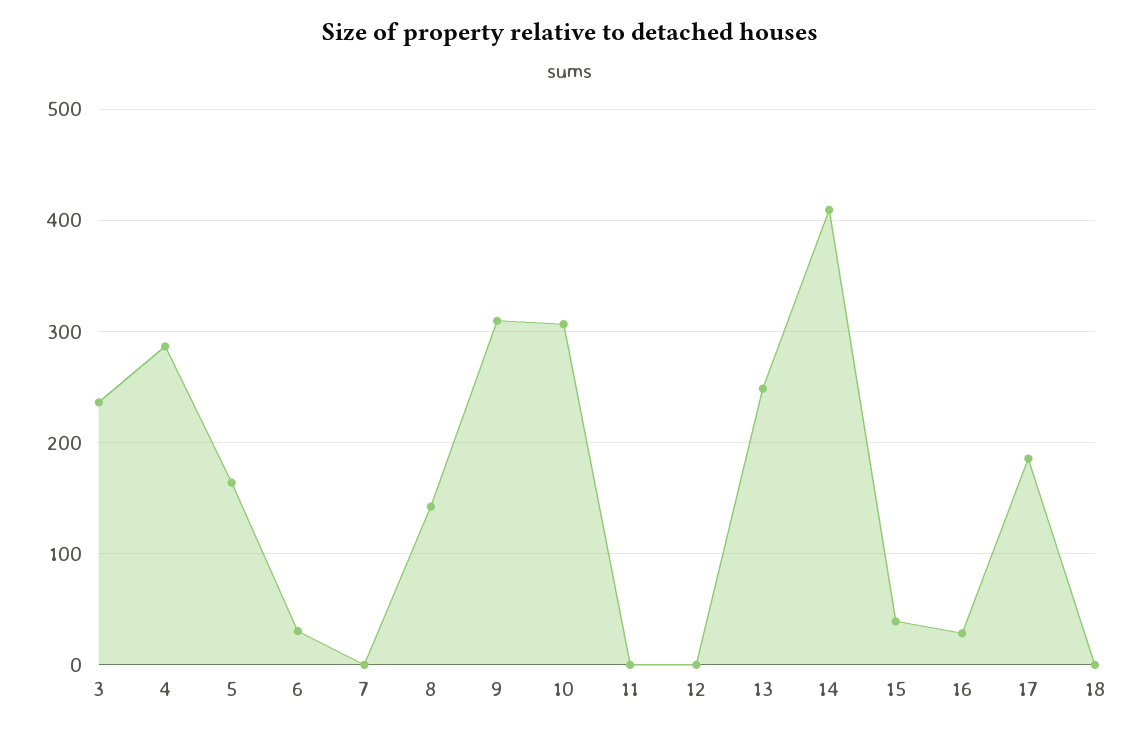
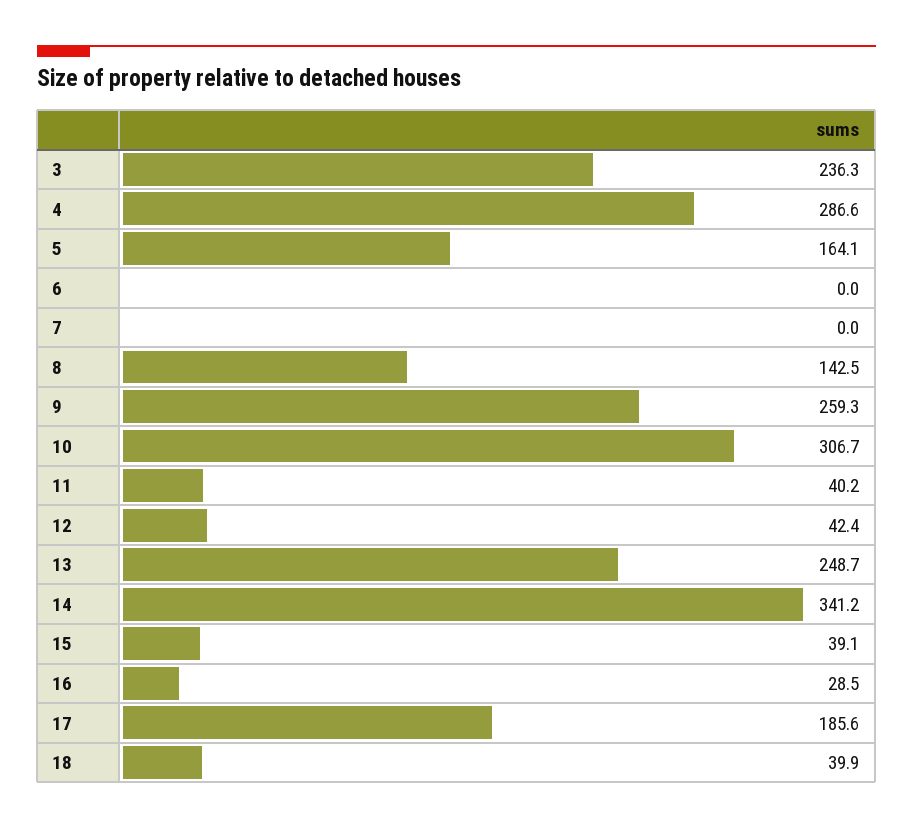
  {
    "3": 236.3,
    "4": 286.6,
    "5": 164.1,
-   "6": 30,
+   "6": 0,
    "7": 0,
    "8": 142.5,
-   "9": 310,
+   "9": 259.3,
    "10": 306.7,
-   "11": 0,
+   "11": 40.2,
-   "12": 0,
+   "12": 42.4,
    "13": 248.7,
-   "14": 410,
+   "14": 341.2,
    "15": 39.1,
    "16": 28.5,
    "17": 185.6,
-   "18": 0
+   "18": 39.9
  }

